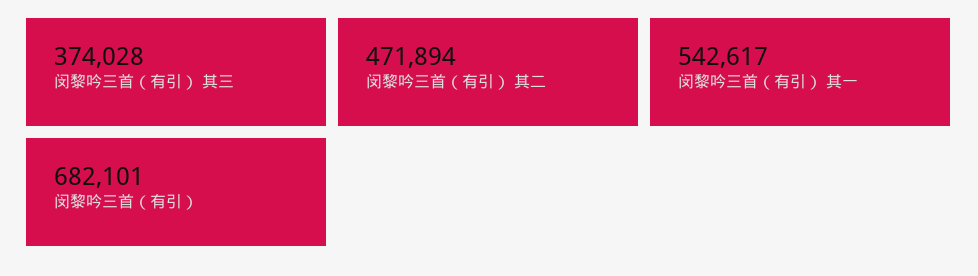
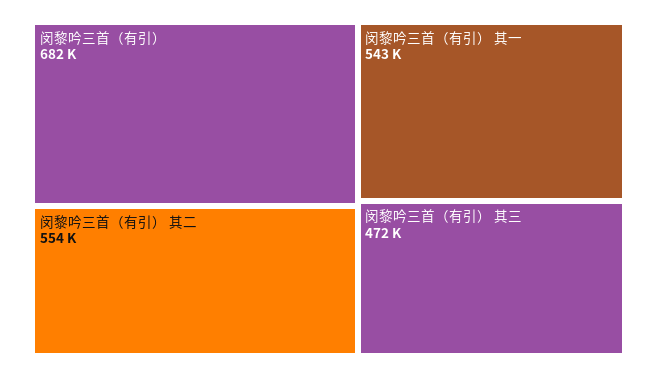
  {
-   "闵黎吟三首（有引） 其三": 374028,
+   "闵黎吟三首（有引） 其三": 472000,
-   "闵黎吟三首（有引） 其二": 471894,
+   "闵黎吟三首（有引） 其二": 554000,
    "闵黎吟三首（有引） 其一": 542617,
    "闵黎吟三首（有引）": 682101
  }

